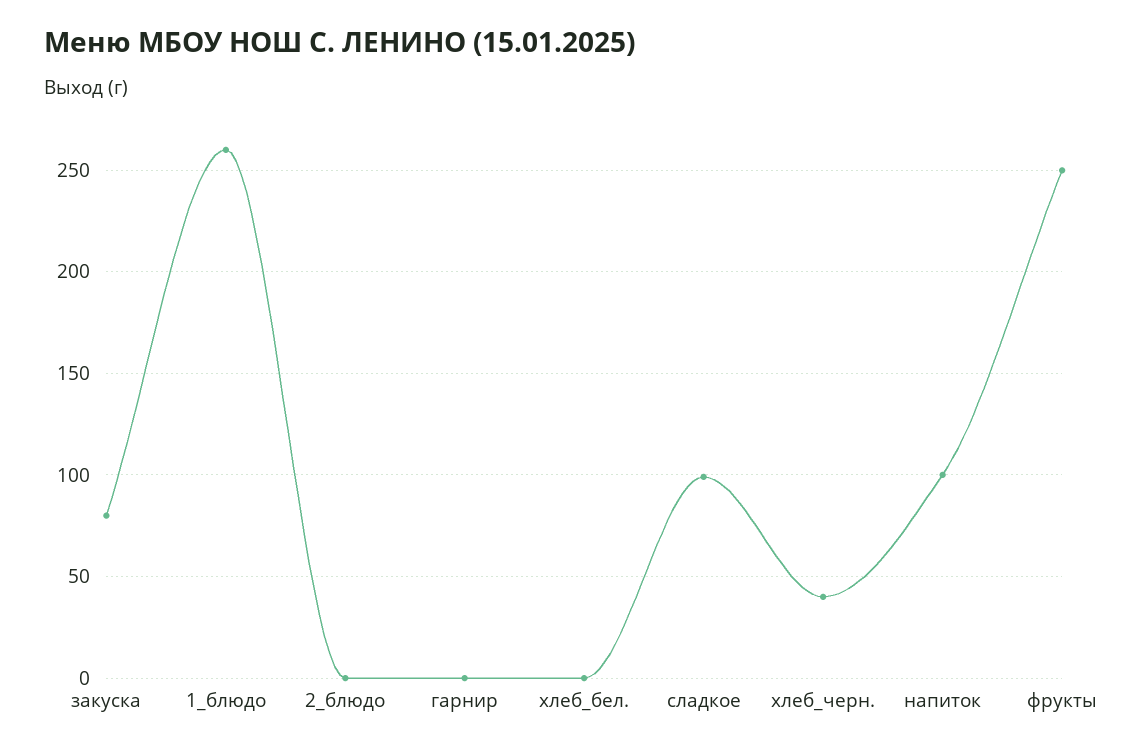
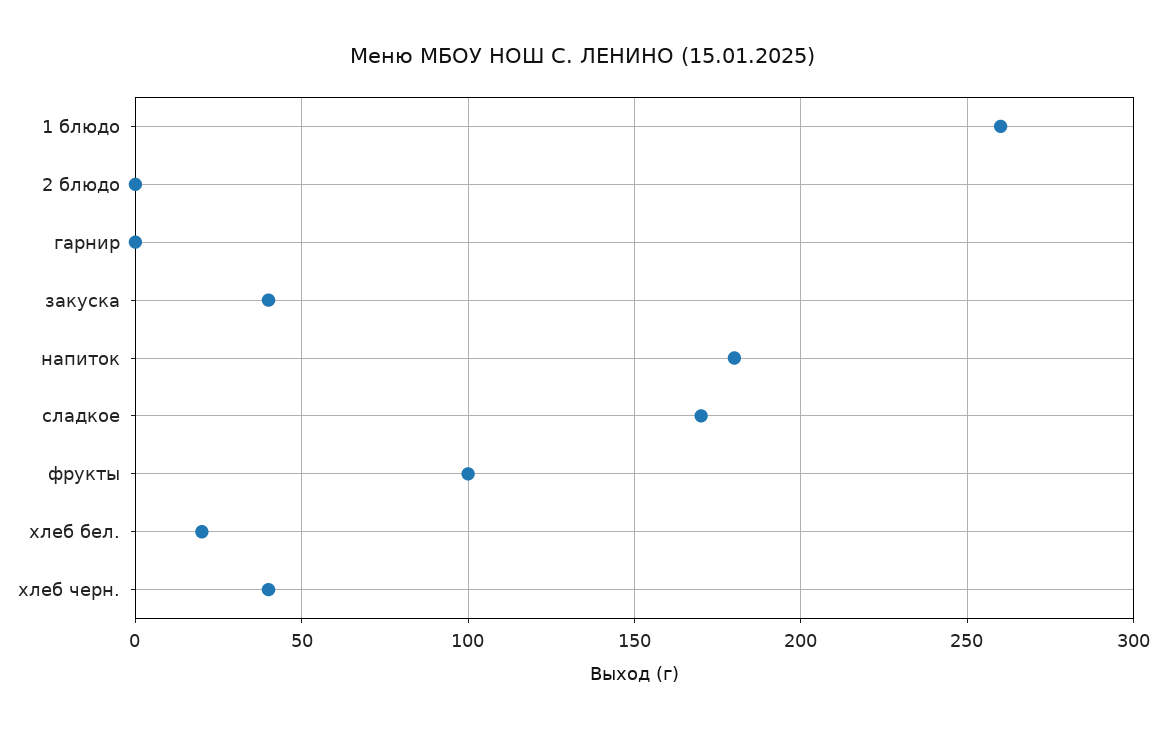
  {
-   "закуска": 80,
+   "закуска": 40,
    "1_блюдо": 260,
    "2_блюдо": 0,
    "гарнир": 0,
-   "хлеб_бел.": 0,
+   "хлеб_бел.": 20,
-   "сладкое": 100,
+   "сладкое": 170,
    "хлеб_черн.": 40,
-   "напиток": 100,
+   "напиток": 180,
-   "фрукты": 250
+   "фрукты": 100
  }

